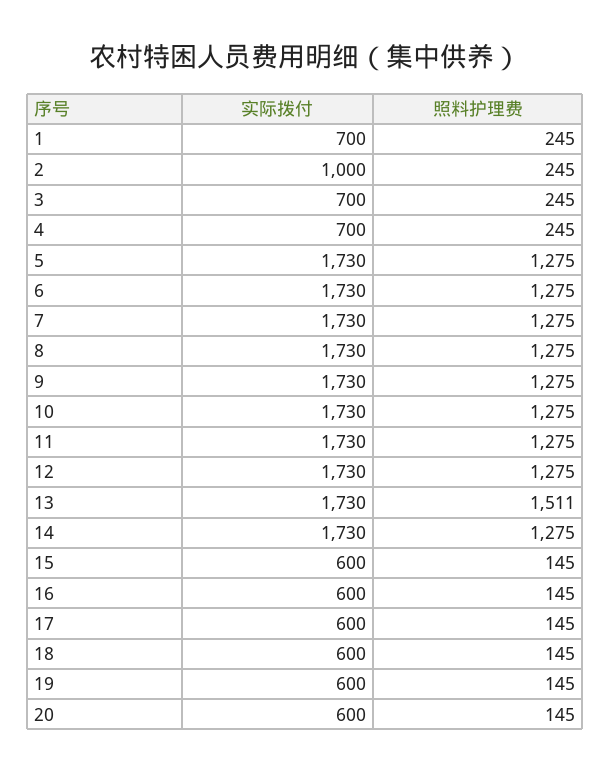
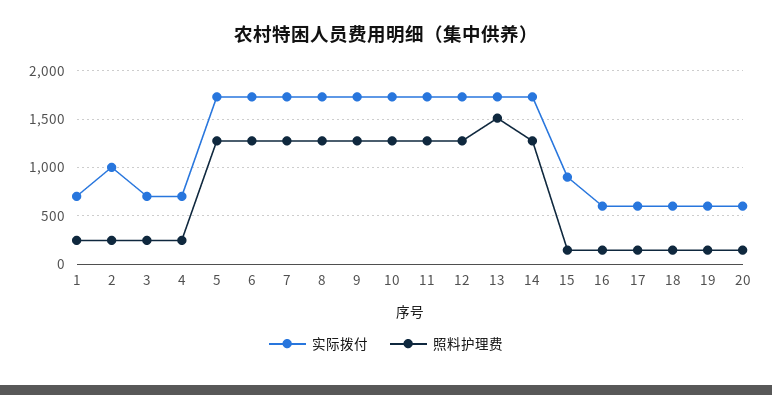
  {
    "实际拨付": {
      "1": 700,
      "2": 1000,
      "3": 700,
      "4": 700,
      "5": 1730,
      "6": 1730,
      "7": 1730,
      "8": 1730,
      "9": 1730,
      "10": 1730,
      "11": 1730,
      "12": 1730,
      "13": 1730,
      "14": 1730,
-     "15": 600,
+     "15": 900,
      "16": 600,
      "17": 600,
      "18": 600,
      "19": 600,
      "20": 600
    },
    "照料护理费": {
      "1": 245,
      "2": 245,
      "3": 245,
      "4": 245,
      "5": 1275,
      "6": 1275,
      "7": 1275,
      "8": 1275,
      "9": 1275,
      "10": 1275,
      "11": 1275,
      "12": 1275,
      "13": 1511,
      "14": 1275,
      "15": 145,
      "16": 145,
      "17": 145,
      "18": 145,
      "19": 145,
      "20": 145
    }
  }

